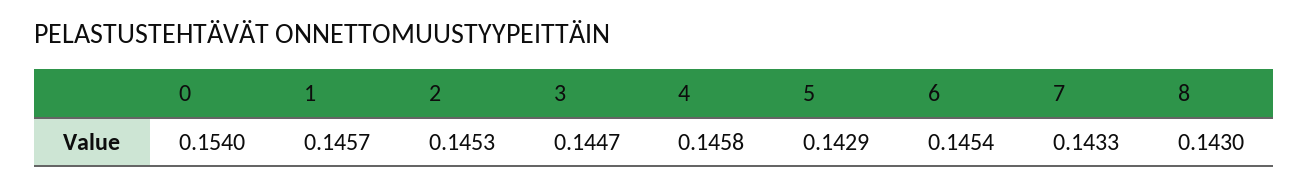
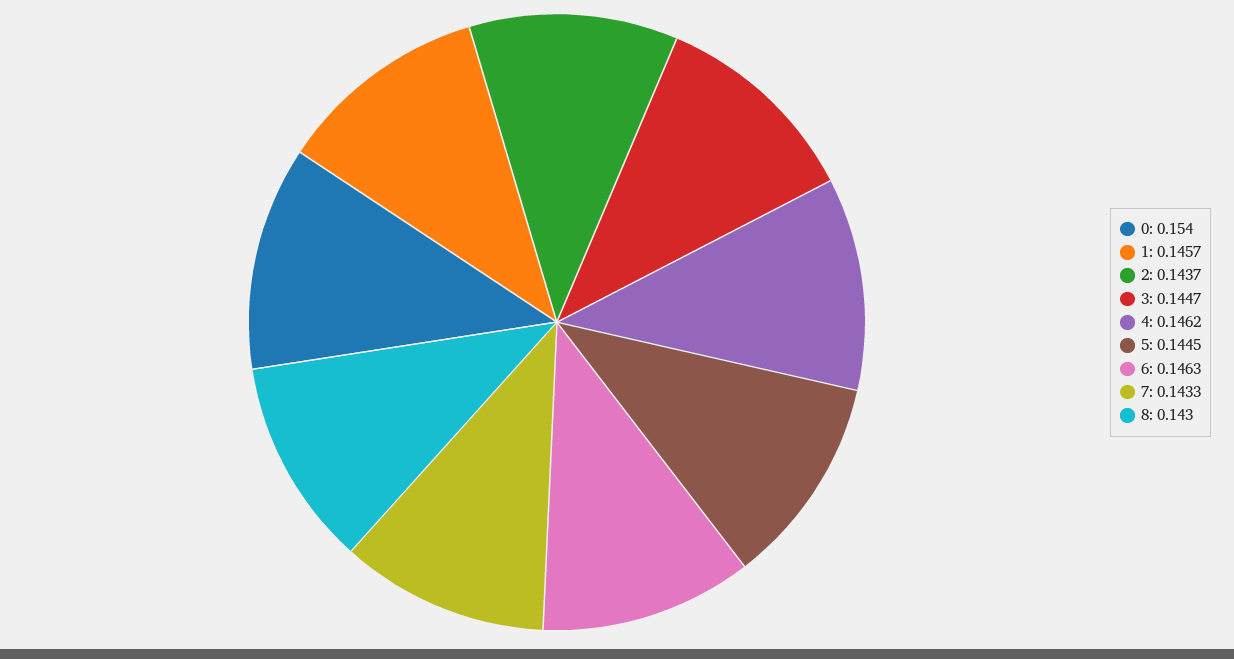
  {
    "0": 0.154,
    "1": 0.1457,
-   "2": 0.1453,
+   "2": 0.1437,
    "3": 0.1447,
-   "4": 0.1458,
+   "4": 0.1462,
-   "5": 0.1429,
+   "5": 0.1445,
-   "6": 0.1454,
+   "6": 0.1463,
    "7": 0.1433,
    "8": 0.143
  }

